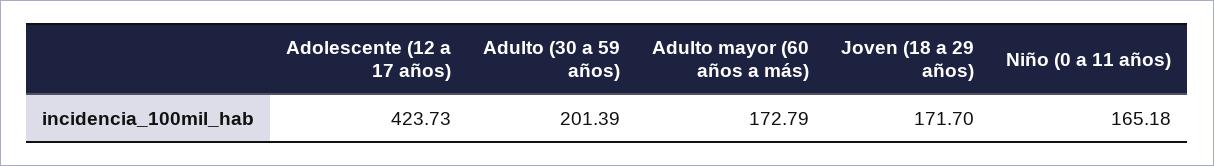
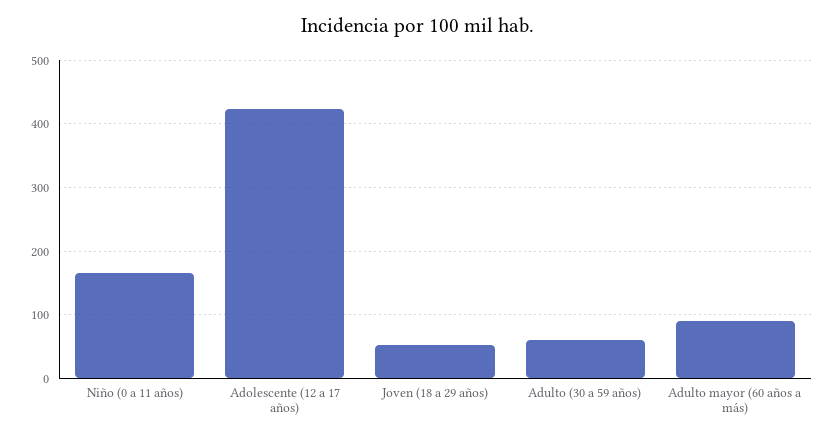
  {
    "Adolescente (12 a 17 años)": 423.73,
-   "Adulto (30 a 59 años)": 201.39,
+   "Adulto (30 a 59 años)": 60,
-   "Adulto mayor (60 años a más)": 172.79,
+   "Adulto mayor (60 años a más)": 90,
-   "Joven (18 a 29 años)": 171.7,
+   "Joven (18 a 29 años)": 50,
    "Niño (0 a 11 años)": 165.18
  }

